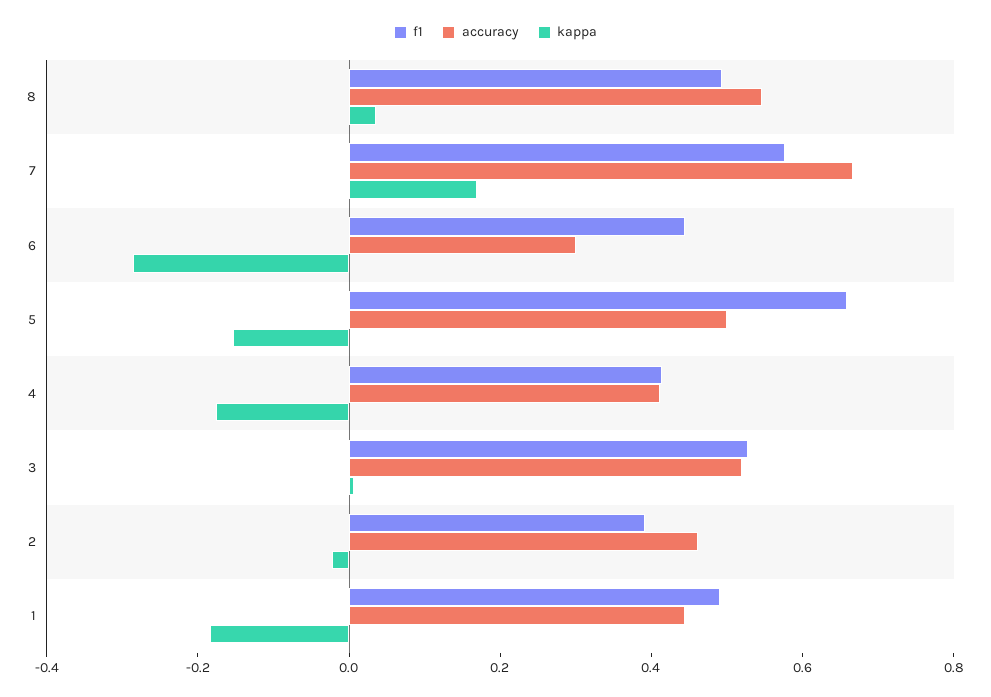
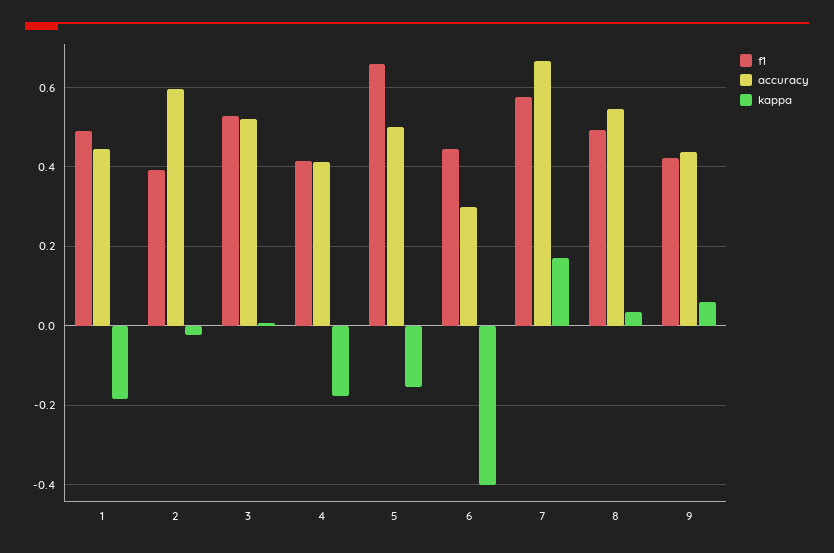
  {
    "f1": {
      "8": 0.5,
      "7": 0.58,
      "6": 0.44,
      "5": 0.66,
      "4": 0.42,
      "3": 0.52,
      "2": 0.4,
-     "1": 0.5
+     "1": 0.5,
+     "9": 0.42
    },
    "accuracy": {
      "8": 0.54,
      "7": 0.66,
      "6": 0.3,
      "5": 0.5,
      "4": 0.42,
      "3": 0.52,
-     "2": 0.45,
+     "2": 0.6,
-     "1": 0.44
+     "1": 0.44,
+     "9": 0.44
    },
    "kappa": {
      "8": 0.04,
      "7": 0.16,
-     "6": -0.3,
+     "6": -0.4,
      "5": -0.16,
      "4": -0.18,
      "3": 0,
      "2": -0.02,
-     "1": -0.18
+     "1": -0.18,
+     "9": 0.06
    }
  }

